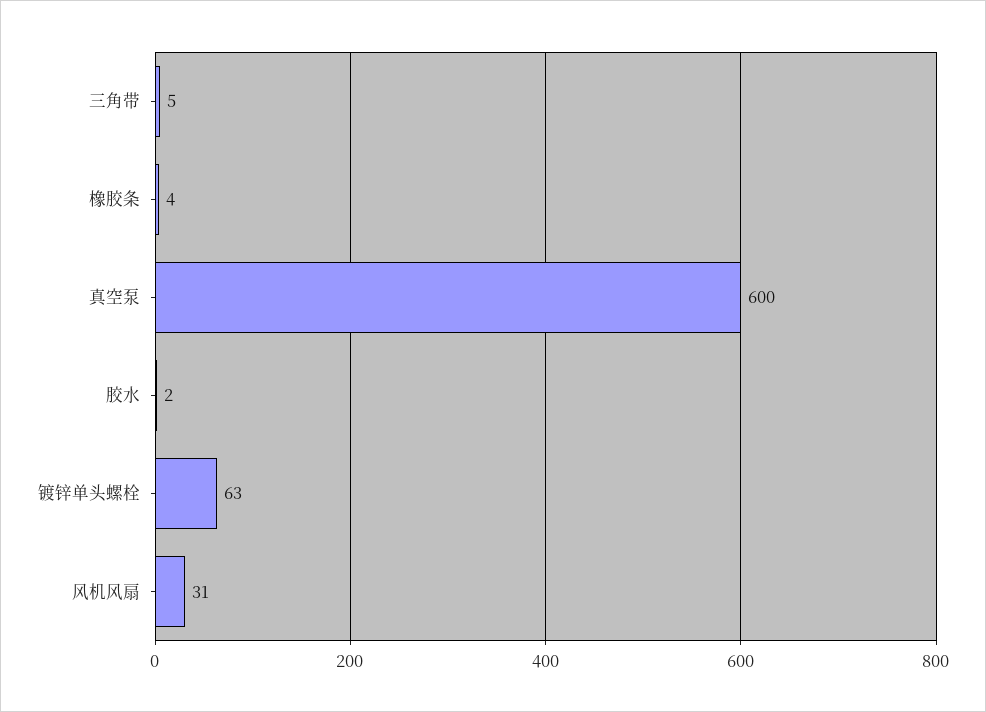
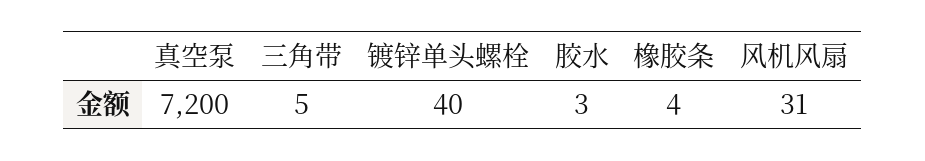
  {
    "三角带": 5,
    "橡胶条": 4,
-   "真空泵": 600,
+   "真空泵": 7200,
-   "胶水": 2,
+   "胶水": 3,
-   "镀锌单头螺栓": 63,
+   "镀锌单头螺栓": 40,
    "风机风扇": 31
  }

